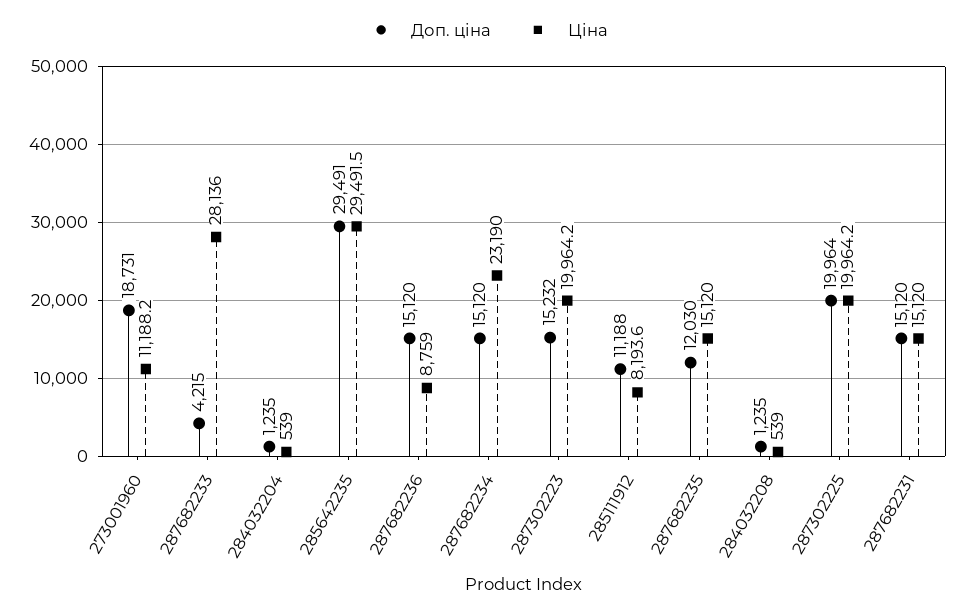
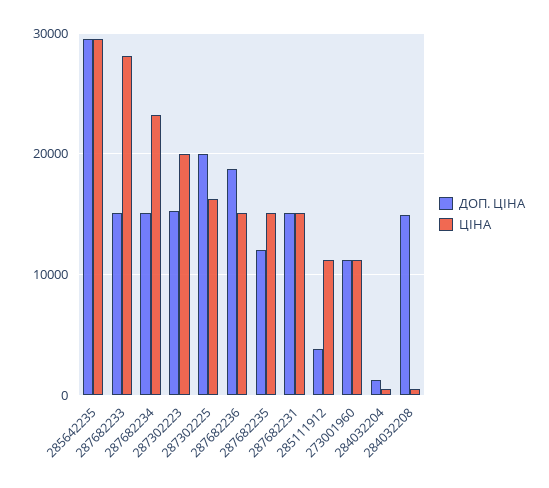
  {
    "Доп. ціна": {
-     "273001960": 18731,
+     "273001960": 11000,
-     "287682233": 4215,
+     "287682233": 15000,
      "284032204": 1235,
      "285642235": 29491,
-     "287682236": 15120,
+     "287682236": 19000,
      "287682234": 15120,
      "287302223": 15232,
-     "285111912": 11188,
+     "285111912": 4000,
      "287682235": 12030,
-     "284032208": 1235,
+     "284032208": 15000,
      "287302225": 19964,
      "287682231": 15120
    },
    "Ціна": {
      "273001960": 11188.2,
      "287682233": 28136,
      "284032204": 539,
      "285642235": 29491.5,
-     "287682236": 8759,
+     "287682236": 15000,
      "287682234": 23190,
      "287302223": 19964.2,
-     "285111912": 8193.6,
+     "285111912": 11000,
      "287682235": 15120,
      "284032208": 539,
-     "287302225": 19964.2,
+     "287302225": 16000,
      "287682231": 15120
    }
  }

